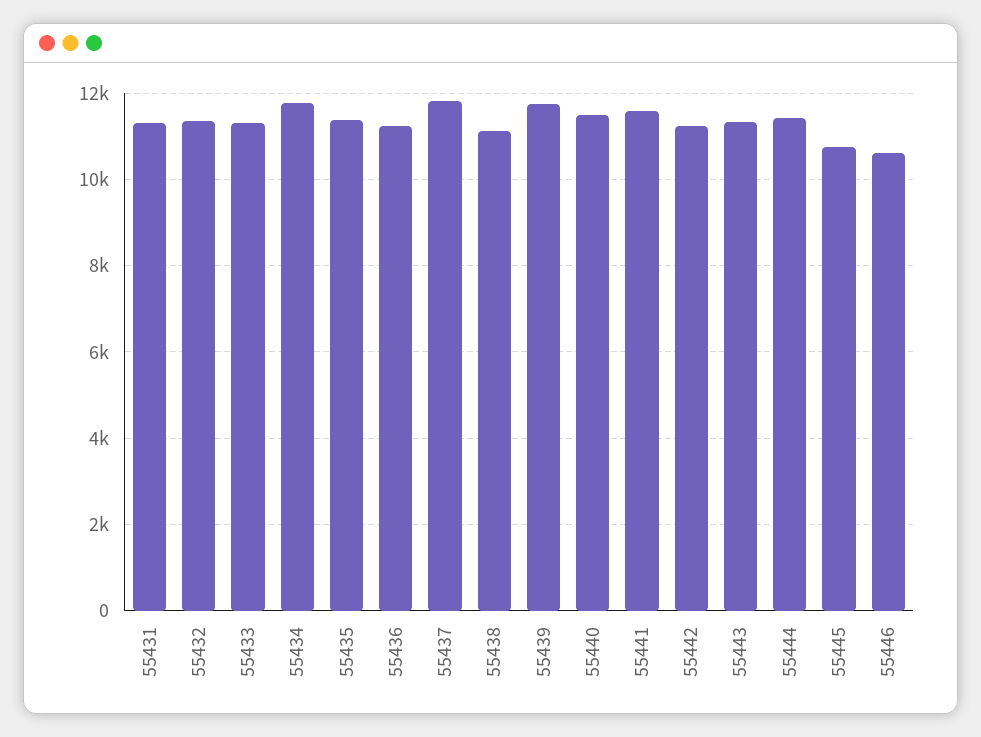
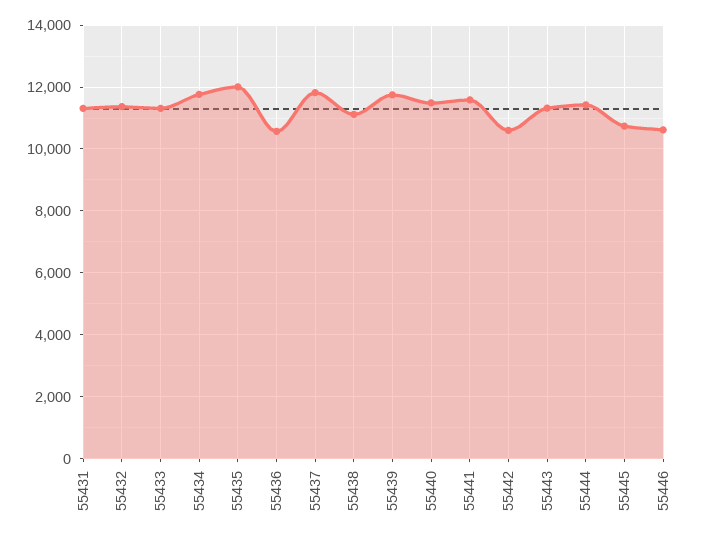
  {
    "55431": 11400,
    "55432": 11400,
    "55433": 11400,
    "55434": 11800,
-   "55435": 11400,
+   "55435": 12000,
-   "55436": 11200,
+   "55436": 10600,
    "55437": 11800,
    "55438": 11200,
    "55439": 11800,
    "55440": 11400,
    "55441": 11600,
-   "55442": 11200,
+   "55442": 10600,
    "55443": 11400,
    "55444": 11400,
    "55445": 10800,
    "55446": 10600
  }

